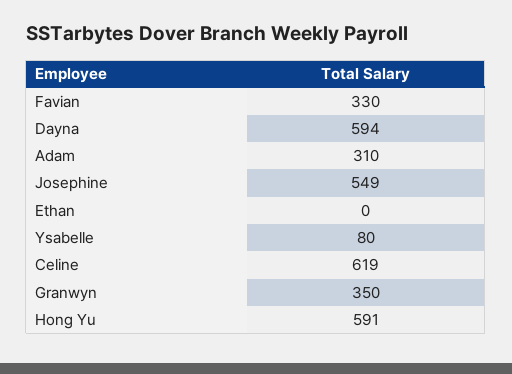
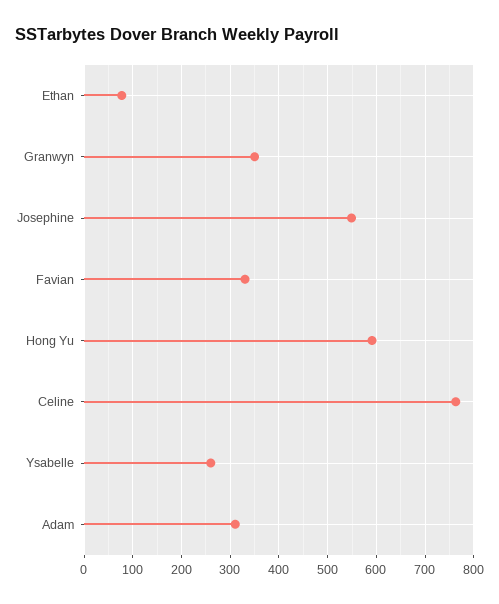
  {
    "Favian": 330,
-   "Dayna": 594,
    "Adam": 310,
    "Josephine": 549,
-   "Ethan": 0,
+   "Ethan": 80,
-   "Ysabelle": 80,
+   "Ysabelle": 260,
-   "Celine": 619,
+   "Celine": 760,
    "Granwyn": 350,
    "Hong Yu": 591
  }

